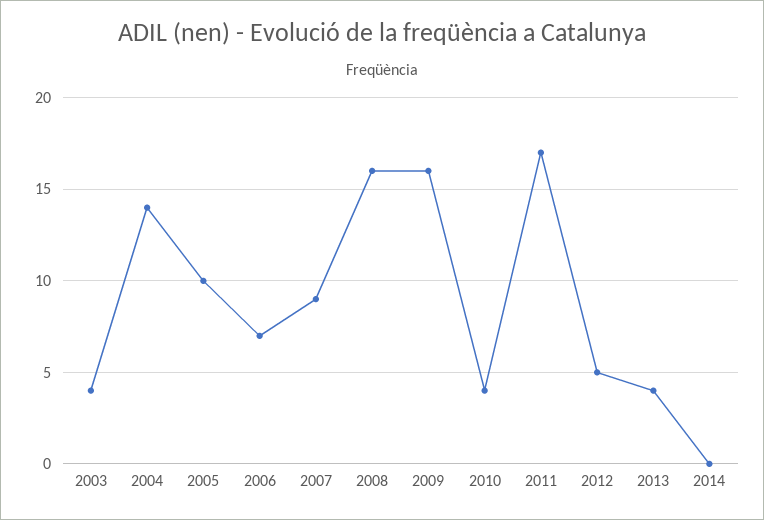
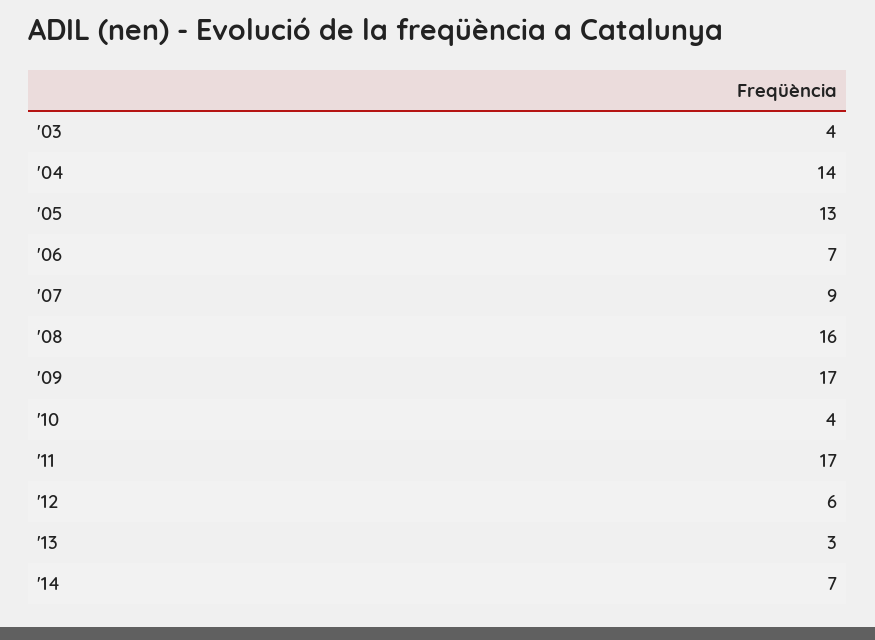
  {
    "2003": 4,
    "2004": 14,
-   "2005": 10,
+   "2005": 13,
    "2006": 7,
    "2007": 9,
    "2008": 16,
-   "2009": 16,
+   "2009": 17,
    "2010": 4,
    "2011": 17,
-   "2012": 5,
+   "2012": 6,
-   "2013": 4,
+   "2013": 3,
-   "2014": 0
+   "2014": 7
  }

